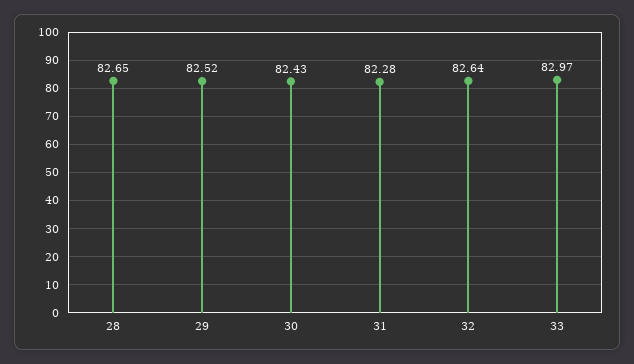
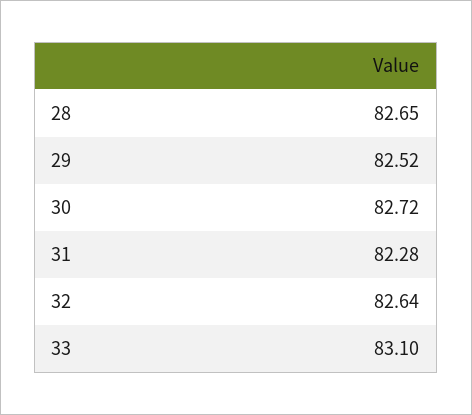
  {
    "28": 82.65,
    "29": 82.52,
-   "30": 82.43,
+   "30": 82.72,
    "31": 82.28,
    "32": 82.64,
-   "33": 82.97
+   "33": 83.1
  }

